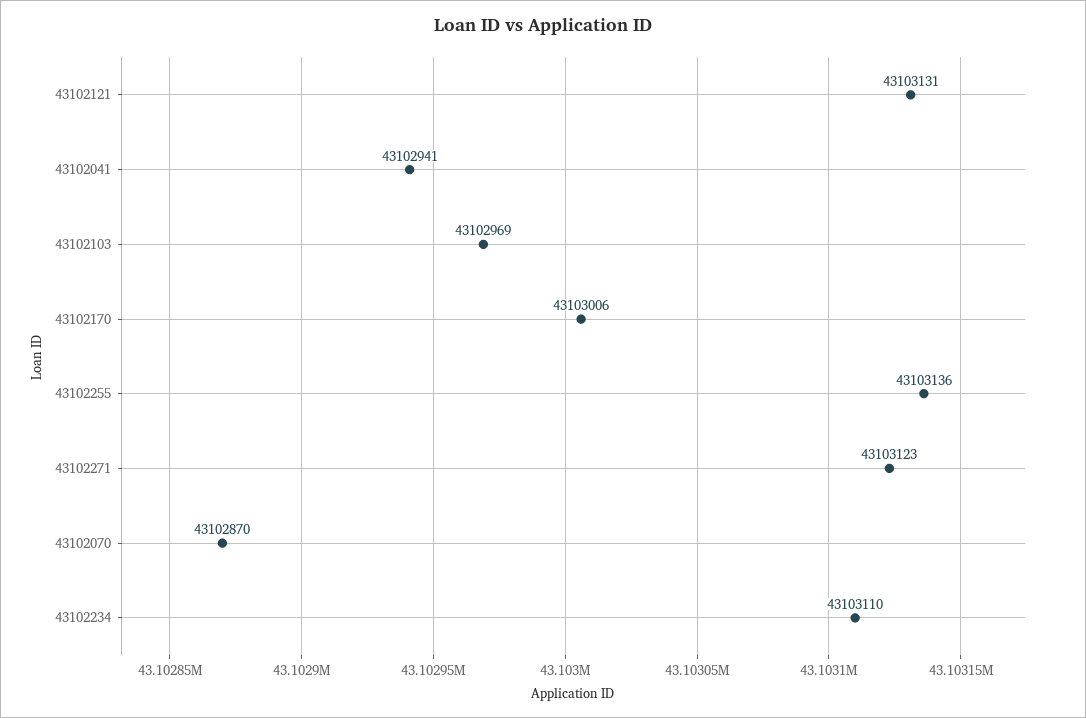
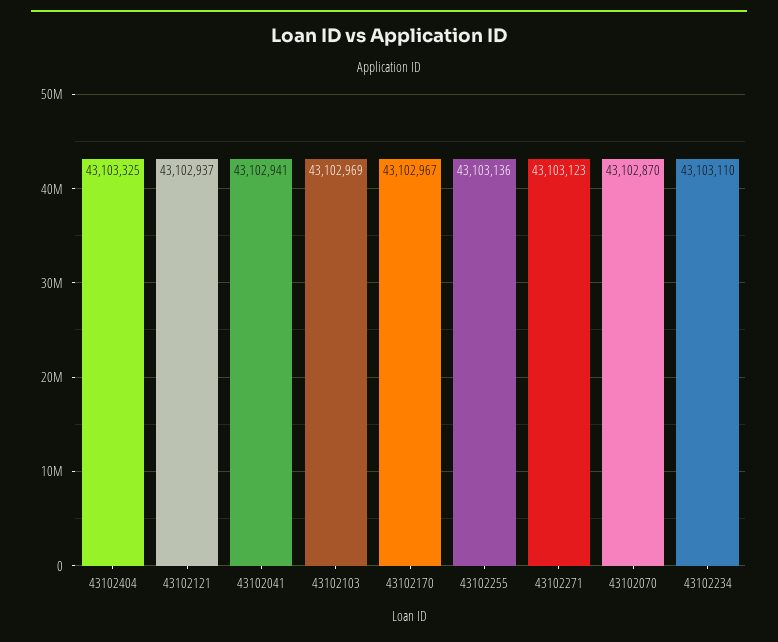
  {
-   "43102121": 43103131,
+   "43102121": 43102937,
    "43102041": 43102941,
    "43102103": 43102969,
-   "43102170": 43103006,
+   "43102170": 43102967,
    "43102255": 43103136,
    "43102271": 43103123,
    "43102070": 43102870,
-   "43102234": 43103110
+   "43102234": 43103110,
+   "43102404": 43103325
  }

